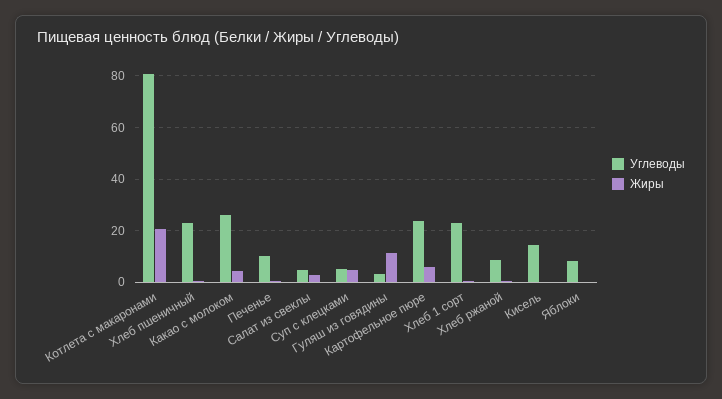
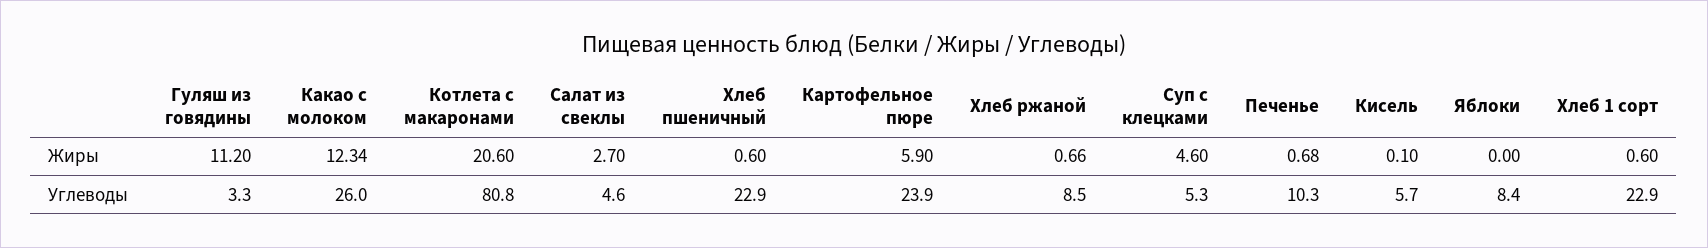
  {
    "Углеводы": {
      "Котлета с макаронами": 80.8,
      "Хлеб пшеничный": 22.9,
      "Какао с молоком": 26,
      "Печенье": 10.3,
      "Салат из свеклы": 4.6,
      "Суп с клецками": 5.3,
      "Гуляш из говядины": 3.3,
      "Картофельное пюре": 23.9,
      "Хлеб 1 сорт": 22.9,
      "Хлеб ржаной": 8.5,
-     "Кисель": 15,
+     "Кисель": 5.7,
      "Яблоки": 8.4
    },
    "Жиры": {
      "Котлета с макаронами": 20.6,
      "Хлеб пшеничный": 0.6,
-     "Какао с молоком": 5,
+     "Какао с молоком": 12.34,
      "Печенье": 0.68,
      "Салат из свеклы": 2.7,
      "Суп с клецками": 4.6,
      "Гуляш из говядины": 11.2,
      "Картофельное пюре": 5.9,
      "Хлеб 1 сорт": 0.6,
      "Хлеб ржаной": 0.66,
      "Кисель": 0.1,
      "Яблоки": 0
    }
  }

